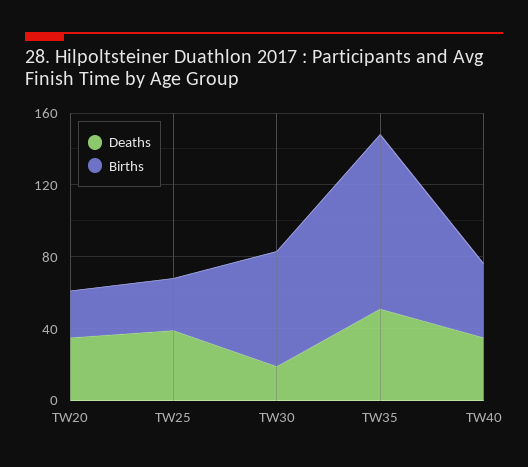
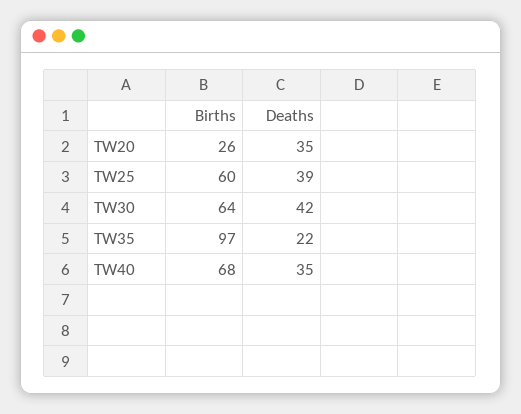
  {
    "Deaths": {
      "TW20": 35,
      "TW25": 39,
-     "TW30": 20,
+     "TW30": 42,
-     "TW35": 50,
+     "TW35": 22,
      "TW40": 35
    },
    "Births": {
      "TW20": 26,
-     "TW25": 30,
+     "TW25": 60,
      "TW30": 64,
      "TW35": 97,
-     "TW40": 40
+     "TW40": 68
    }
  }

